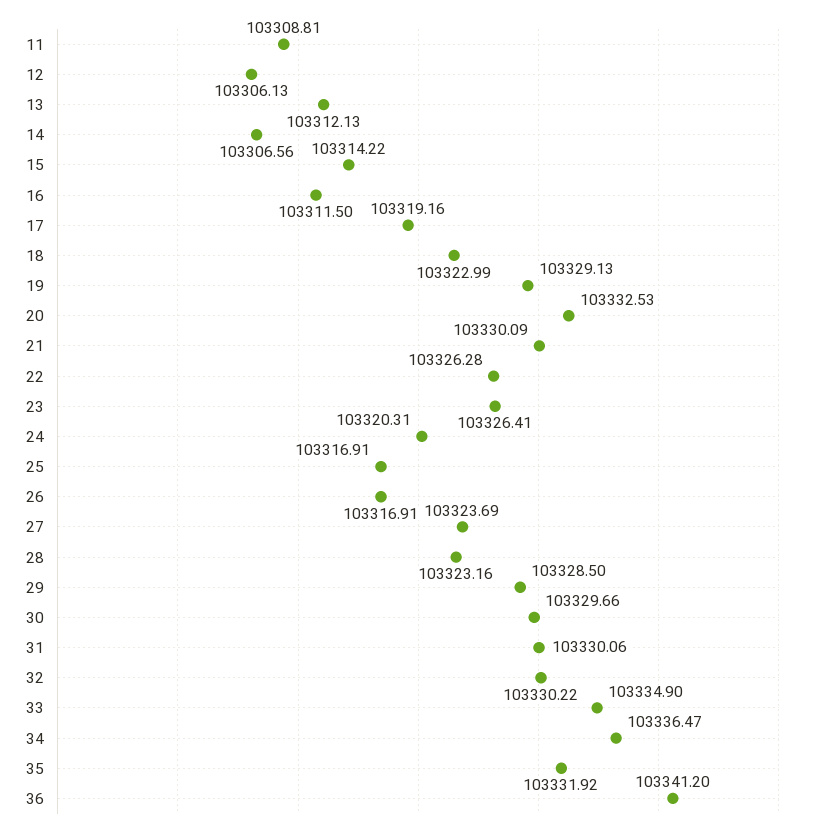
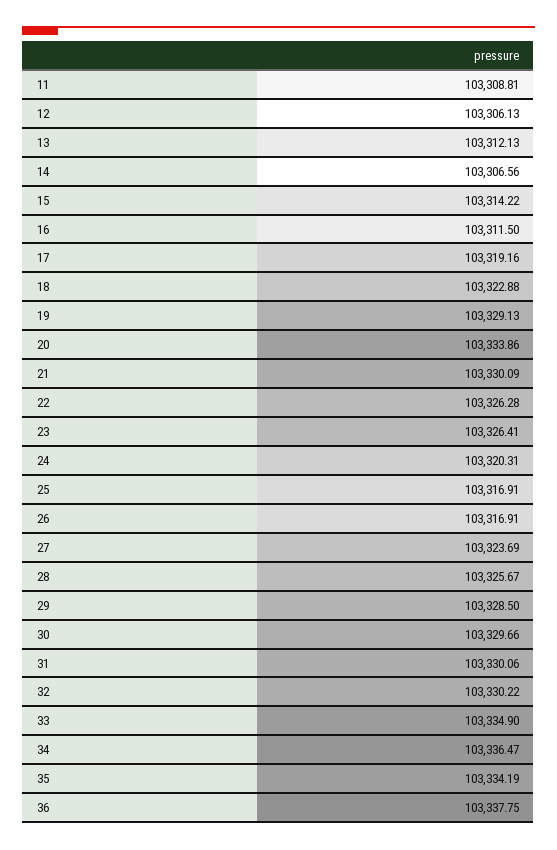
  {
    "11": 103308.81,
    "12": 103306.13,
    "13": 103312.13,
    "14": 103306.56,
    "15": 103314.22,
    "16": 103311.5,
    "17": 103319.16,
-   "18": 103322.99,
+   "18": 103322.88,
    "19": 103329.13,
-   "20": 103332.53,
+   "20": 103333.86,
    "21": 103330.09,
    "22": 103326.28,
    "23": 103326.41,
    "24": 103320.31,
    "25": 103316.91,
    "26": 103316.91,
    "27": 103323.69,
-   "28": 103323.16,
+   "28": 103325.67,
    "29": 103328.5,
    "30": 103329.66,
    "31": 103330.06,
    "32": 103330.22,
    "33": 103334.9,
    "34": 103336.47,
-   "35": 103331.92,
+   "35": 103334.19,
-   "36": 103341.2
+   "36": 103337.75
  }

